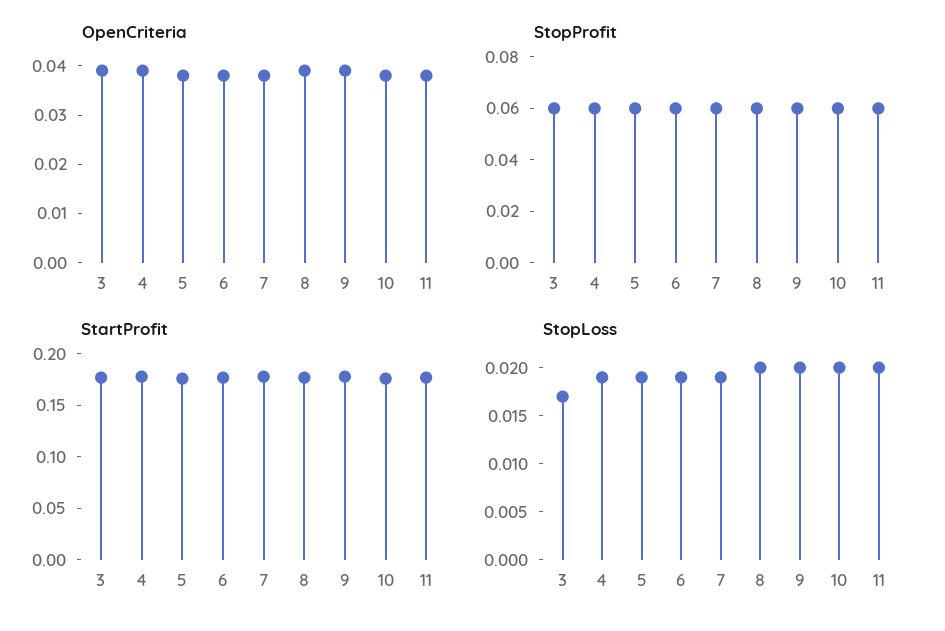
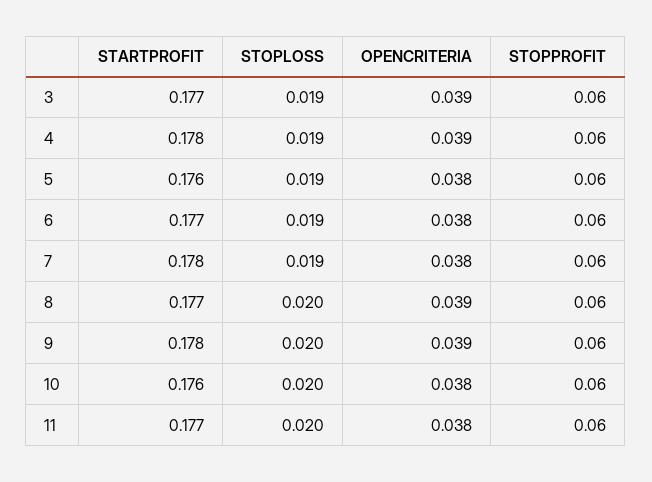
  {
    "OpenCriteria": {
      "3": 0.039,
      "4": 0.039,
      "5": 0.038,
      "6": 0.038,
      "7": 0.038,
      "8": 0.039,
      "9": 0.039,
      "10": 0.038,
      "11": 0.038
    },
    "StopProfit": {
      "3": 0.06,
      "4": 0.06,
      "5": 0.06,
      "6": 0.06,
      "7": 0.06,
      "8": 0.06,
      "9": 0.06,
      "10": 0.06,
      "11": 0.06
    },
    "StartProfit": {
      "3": 0.177,
      "4": 0.178,
      "5": 0.176,
      "6": 0.177,
      "7": 0.178,
      "8": 0.177,
      "9": 0.178,
      "10": 0.176,
      "11": 0.177
    },
    "StopLoss": {
-     "3": 0.017,
+     "3": 0.019,
      "4": 0.019,
      "5": 0.019,
      "6": 0.019,
      "7": 0.019,
      "8": 0.02,
      "9": 0.02,
      "10": 0.02,
      "11": 0.02
    }
  }

